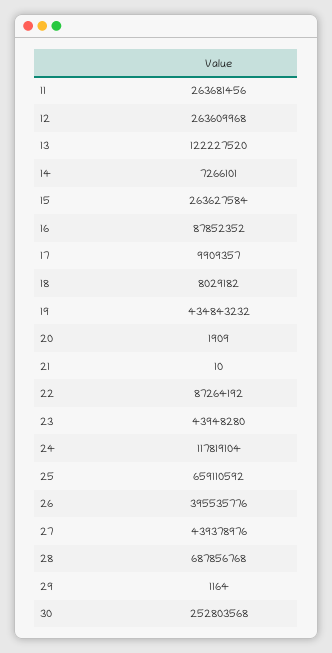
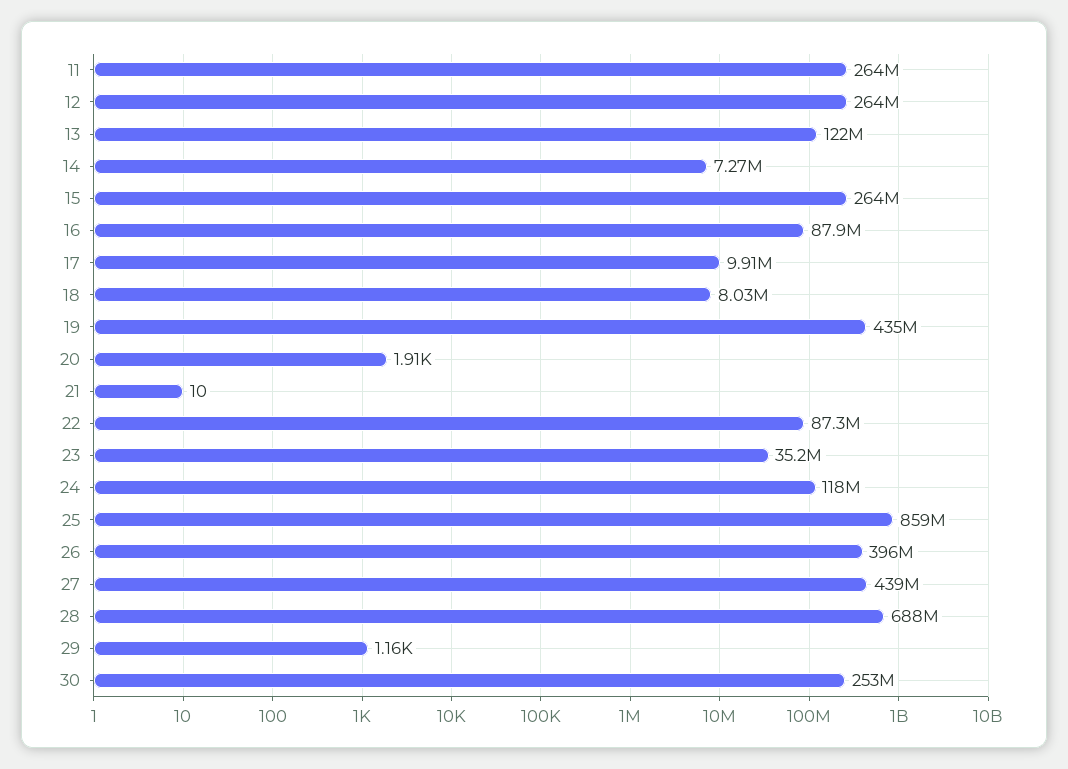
  {
    "11": 263681456,
    "12": 263609968,
    "13": 122227520,
    "14": 7266101,
    "15": 263627584,
    "16": 87852352,
    "17": 9909357,
    "18": 8029182,
    "19": 434843232,
    "20": 1909,
    "21": 10,
    "22": 87264192,
-   "23": 43948280,
+   "23": 35200000,
    "24": 117819104,
-   "25": 659110592,
+   "25": 859000000,
    "26": 395535776,
    "27": 439378976,
    "28": 687856768,
    "29": 1164,
    "30": 252803568
  }

